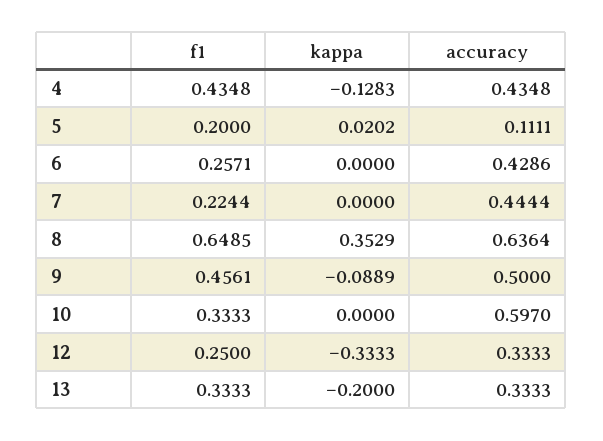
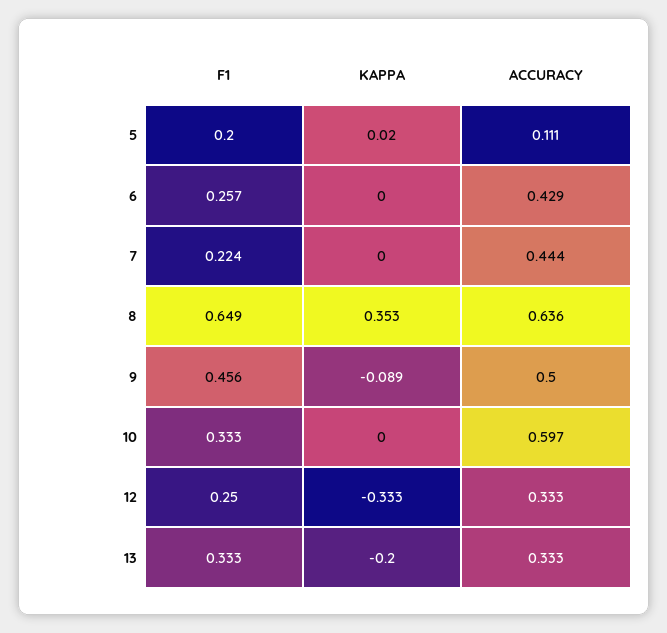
  {
    "f1": {
-     "4": 0.4348,
      "5": 0.2,
      "6": 0.2571,
      "7": 0.2244,
      "8": 0.6485,
      "9": 0.4561,
      "10": 0.3333,
      "12": 0.25,
      "13": 0.3333
    },
    "kappa": {
-     "4": -0.1283,
      "5": 0.0202,
      "6": 0,
      "7": 0,
      "8": 0.3529,
      "9": -0.0889,
      "10": 0,
      "12": -0.3333,
      "13": -0.2
    },
    "accuracy": {
-     "4": 0.4348,
      "5": 0.1111,
      "6": 0.4286,
      "7": 0.4444,
      "8": 0.6364,
      "9": 0.5,
      "10": 0.597,
      "12": 0.3333,
      "13": 0.3333
    }
  }

